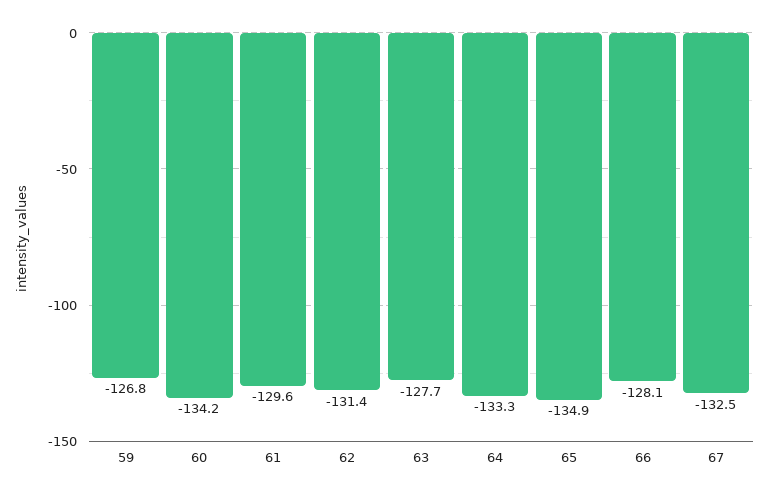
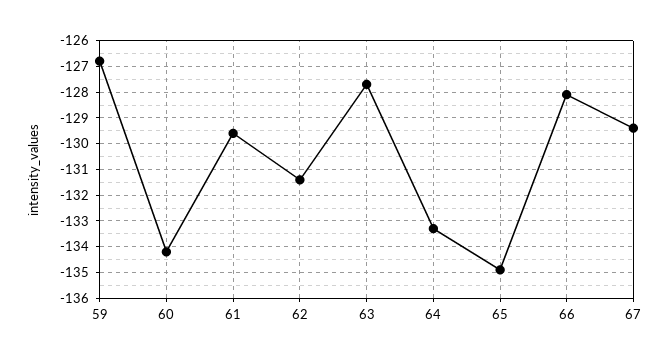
  {
    "59": -126.8,
    "60": -134.2,
    "61": -129.6,
    "62": -131.4,
    "63": -127.7,
    "64": -133.3,
    "65": -134.9,
    "66": -128.1,
-   "67": -132.5
+   "67": -129.5
  }

